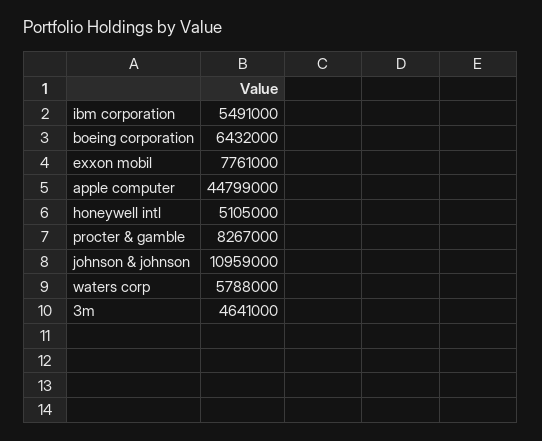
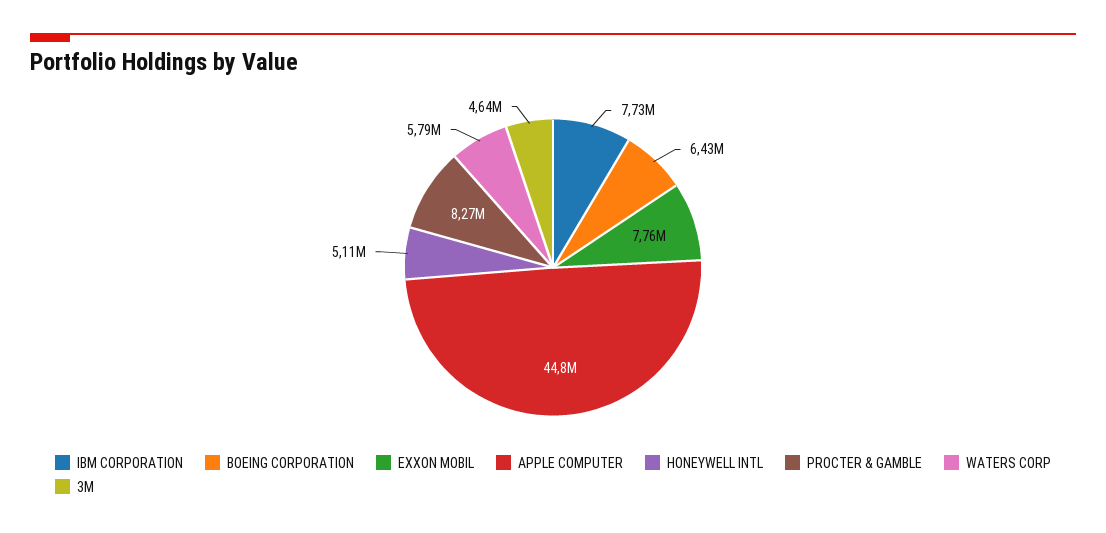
  {
-   "ibm corporation": 5491000,
+   "ibm corporation": 7730000,
    "boeing corporation": 6432000,
    "exxon mobil": 7761000,
    "apple computer": 44799000,
    "honeywell intl": 5105000,
    "procter & gamble": 8267000,
-   "johnson & johnson": 10959000,
    "waters corp": 5788000,
    "3m": 4641000
  }

